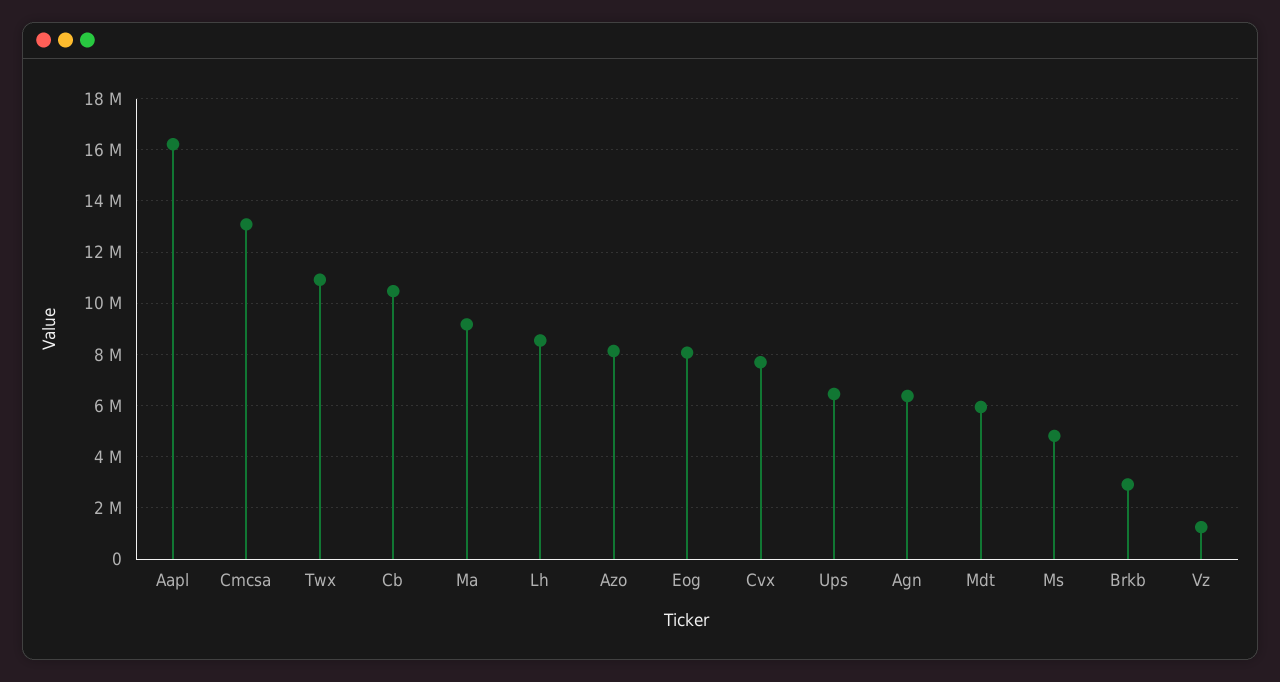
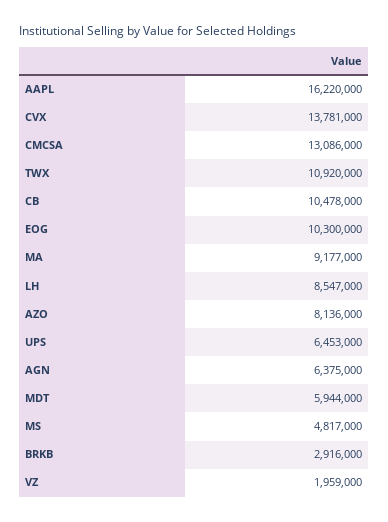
  {
    "Aapl": 16220000,
    "Cmcsa": 13086000,
    "Twx": 10920000,
    "Cb": 10478000,
    "Ma": 9177000,
    "Lh": 8547000,
    "Azo": 8136000,
-   "Eog": 8000000,
+   "Eog": 10300000,
-   "Cvx": 7750000,
+   "Cvx": 13781000,
    "Ups": 6453000,
    "Agn": 6375000,
    "Mdt": 5944000,
    "Ms": 4817000,
    "Brkb": 2916000,
-   "Vz": 1250000
+   "Vz": 1959000
  }

